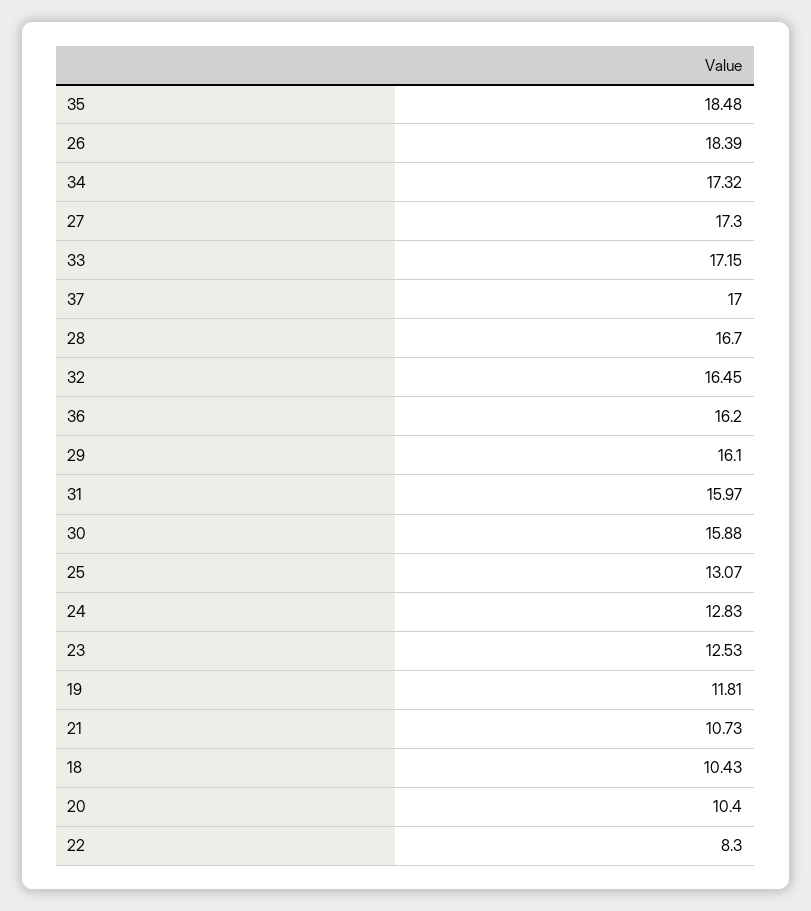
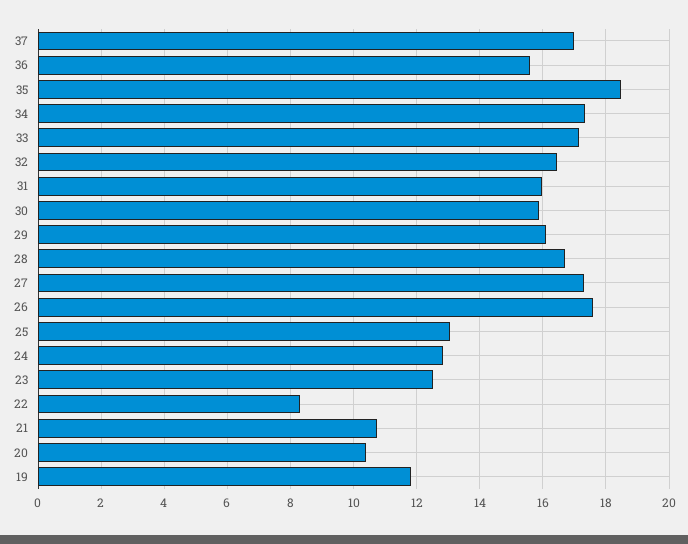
  {
    "35": 18.48,
-   "26": 18.39,
+   "26": 17.6,
    "34": 17.32,
    "27": 17.3,
    "33": 17.15,
    "37": 17,
    "28": 16.7,
    "32": 16.45,
-   "36": 16.2,
+   "36": 15.6,
    "29": 16.1,
    "31": 15.97,
    "30": 15.88,
    "25": 13.07,
    "24": 12.83,
    "23": 12.53,
    "19": 11.81,
    "21": 10.73,
-   "18": 10.43,
    "20": 10.4,
    "22": 8.3
  }

